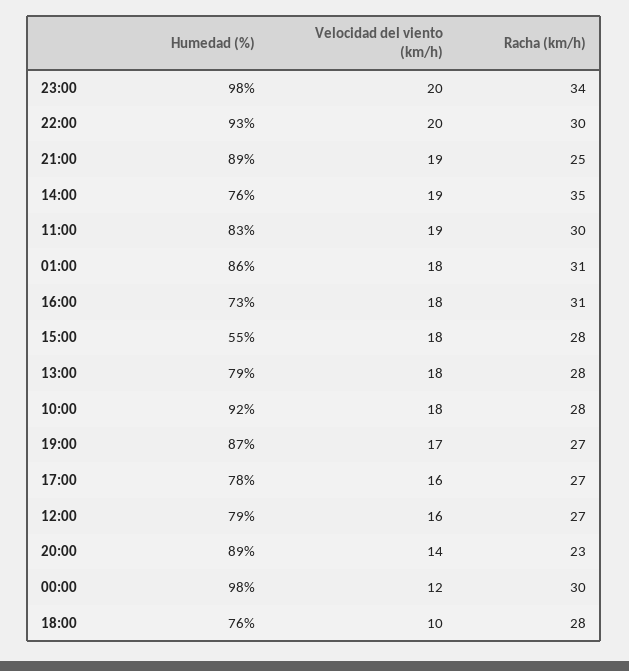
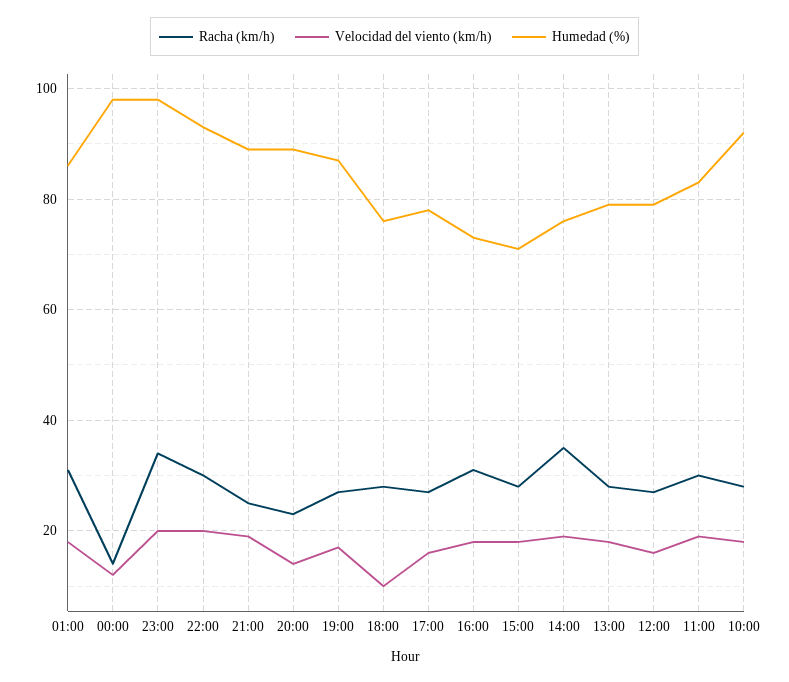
  {
    "Humedad (%)": {
      "23:00": 98,
      "22:00": 93,
      "21:00": 89,
      "14:00": 76,
      "11:00": 83,
      "01:00": 86,
      "16:00": 73,
-     "15:00": 55,
+     "15:00": 70,
      "13:00": 79,
      "10:00": 92,
      "19:00": 87,
      "17:00": 78,
      "12:00": 79,
      "20:00": 89,
      "00:00": 98,
      "18:00": 76
    },
    "Velocidad del viento (km/h)": {
      "23:00": 20,
      "22:00": 20,
      "21:00": 19,
      "14:00": 19,
      "11:00": 19,
      "01:00": 18,
      "16:00": 18,
      "15:00": 18,
      "13:00": 18,
      "10:00": 18,
      "19:00": 17,
      "17:00": 16,
      "12:00": 16,
      "20:00": 14,
      "00:00": 12,
      "18:00": 10
    },
    "Racha (km/h)": {
      "23:00": 34,
      "22:00": 30,
      "21:00": 25,
      "14:00": 35,
      "11:00": 30,
      "01:00": 31,
      "16:00": 31,
      "15:00": 28,
      "13:00": 28,
      "10:00": 28,
      "19:00": 27,
      "17:00": 27,
      "12:00": 27,
      "20:00": 23,
-     "00:00": 30,
+     "00:00": 15,
      "18:00": 28
    }
  }

